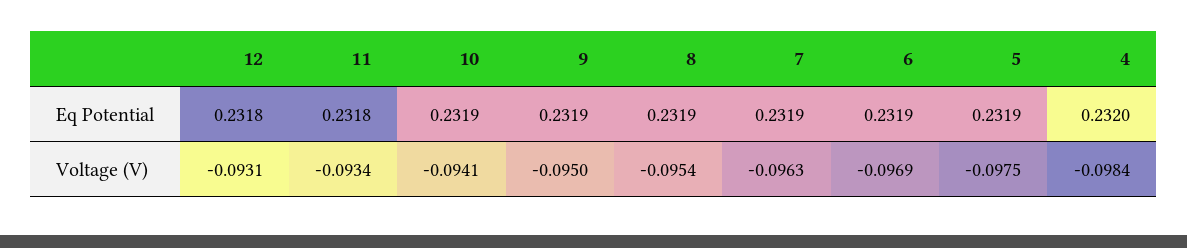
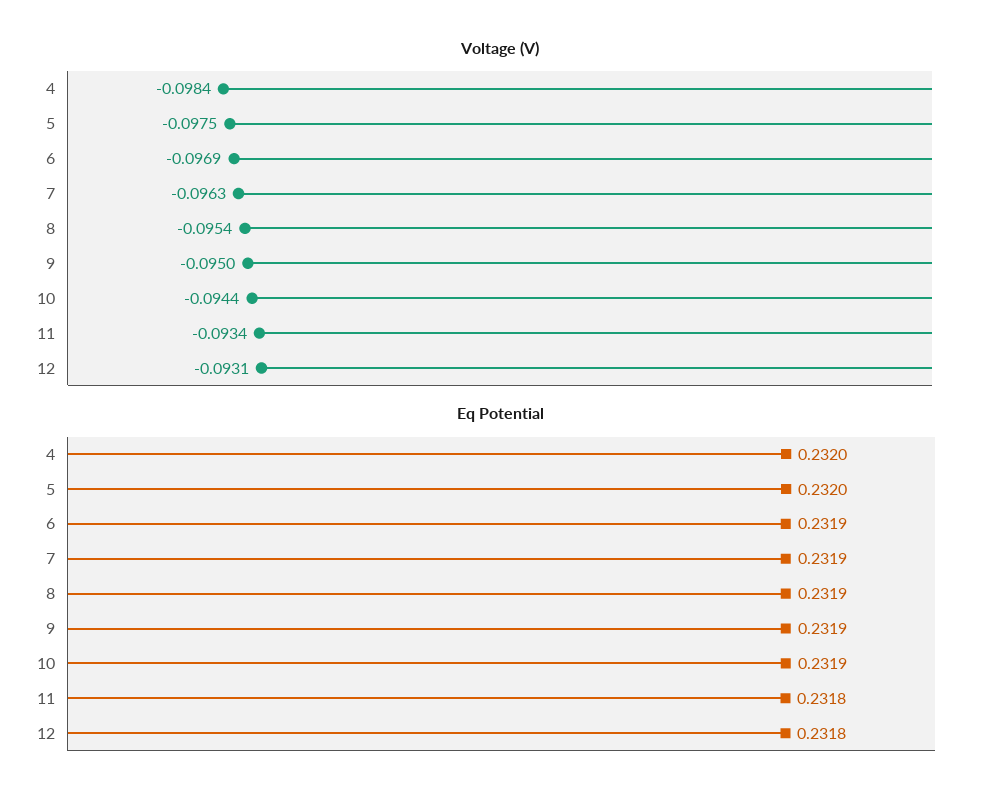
  {
    "Eq Potential": {
      "12": 0.2318,
      "11": 0.2318,
      "10": 0.2319,
      "9": 0.2319,
      "8": 0.2319,
      "7": 0.2319,
      "6": 0.2319,
-     "5": 0.2319,
+     "5": 0.232,
      "4": 0.232
    },
    "Voltage (V)": {
      "12": -0.0931,
      "11": -0.0934,
-     "10": -0.0941,
+     "10": -0.0944,
      "9": -0.095,
      "8": -0.0954,
      "7": -0.0963,
      "6": -0.0969,
      "5": -0.0975,
      "4": -0.0984
    }
  }

